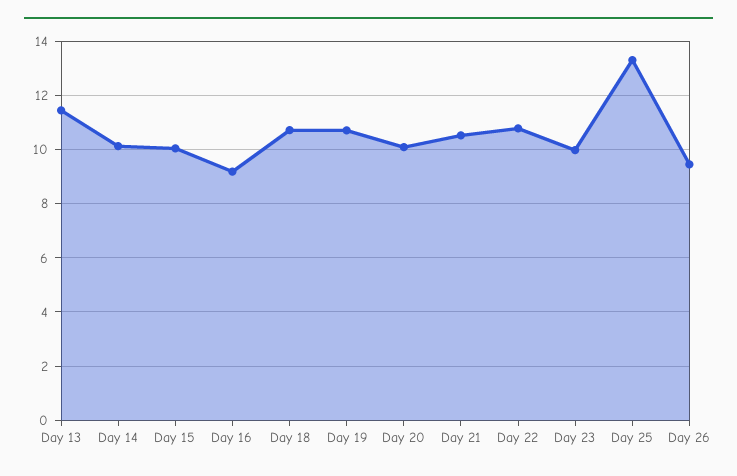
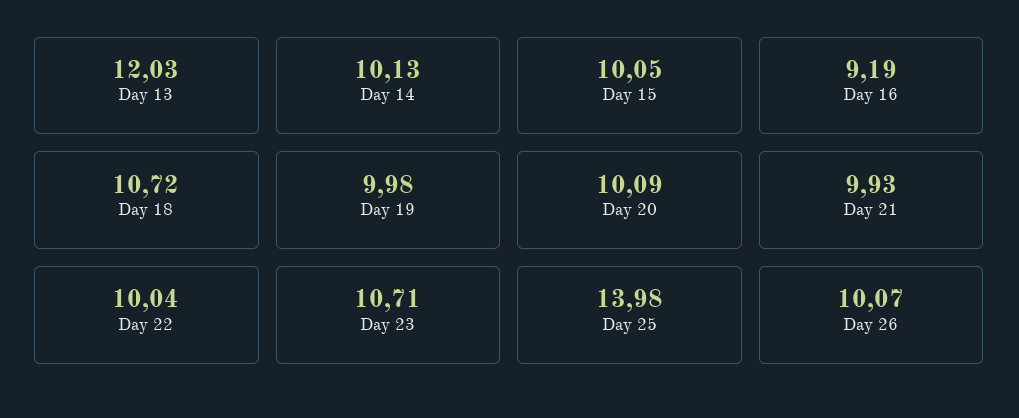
  {
-   "Day 13": 11.5,
+   "Day 13": 12.03,
    "Day 14": 10.13,
    "Day 15": 10.05,
    "Day 16": 9.19,
    "Day 18": 10.72,
-   "Day 19": 10.75,
+   "Day 19": 9.98,
    "Day 20": 10.09,
-   "Day 21": 10.5,
+   "Day 21": 9.93,
-   "Day 22": 10.75,
+   "Day 22": 10.04,
-   "Day 23": 10,
+   "Day 23": 10.71,
-   "Day 25": 13.25,
+   "Day 25": 13.98,
-   "Day 26": 9.5
+   "Day 26": 10.07
  }

